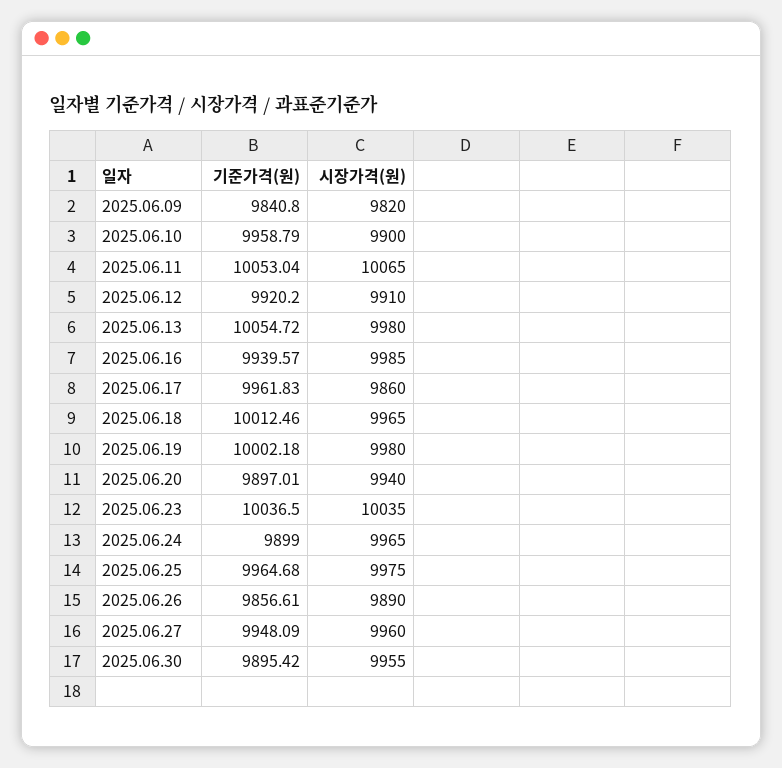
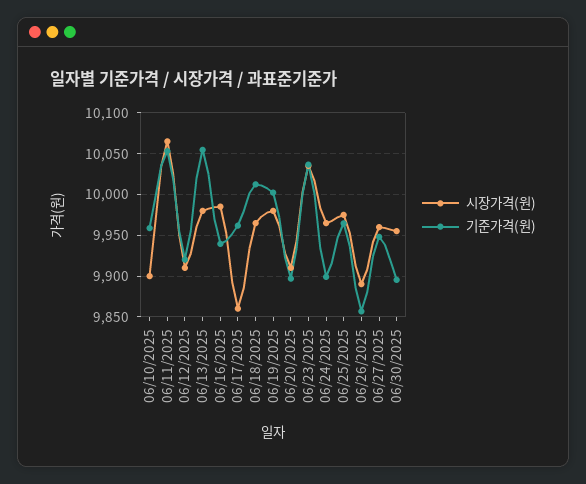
  {
    "기준가격(원)": {
-     "2025.06.09": 9840.8,
      "2025.06.10": 9958.79,
      "2025.06.11": 10053.04,
      "2025.06.12": 9920.2,
      "2025.06.13": 10054.72,
      "2025.06.16": 9939.57,
      "2025.06.17": 9961.83,
      "2025.06.18": 10012.46,
      "2025.06.19": 10002.18,
      "2025.06.20": 9897.01,
      "2025.06.23": 10036.5,
      "2025.06.24": 9899,
      "2025.06.25": 9964.68,
      "2025.06.26": 9856.61,
      "2025.06.27": 9948.09,
      "2025.06.30": 9895.42
    },
    "시장가격(원)": {
-     "2025.06.09": 9820,
      "2025.06.10": 9900,
      "2025.06.11": 10065,
      "2025.06.12": 9910,
      "2025.06.13": 9980,
      "2025.06.16": 9985,
      "2025.06.17": 9860,
      "2025.06.18": 9965,
      "2025.06.19": 9980,
-     "2025.06.20": 9940,
+     "2025.06.20": 9910,
      "2025.06.23": 10035,
      "2025.06.24": 9965,
      "2025.06.25": 9975,
      "2025.06.26": 9890,
      "2025.06.27": 9960,
      "2025.06.30": 9955
    }
  }

